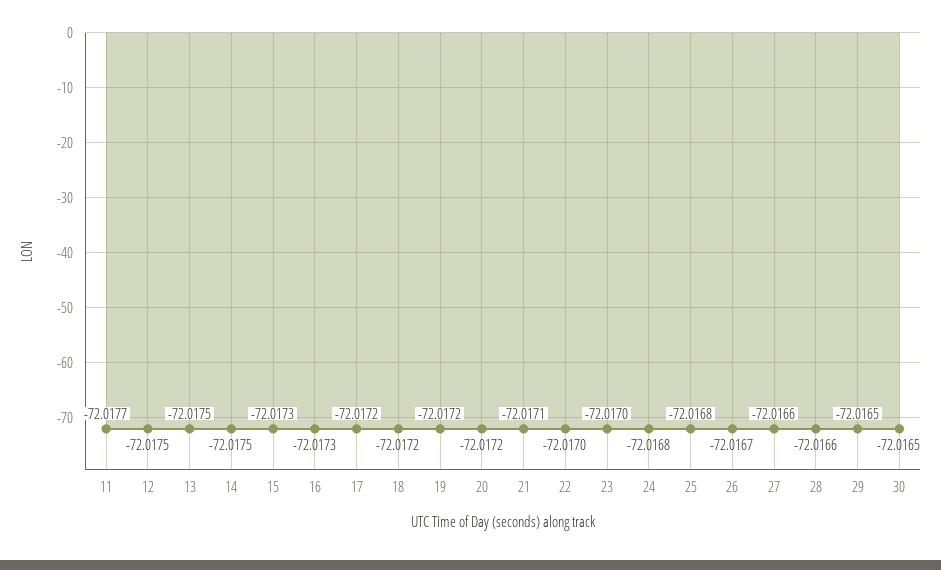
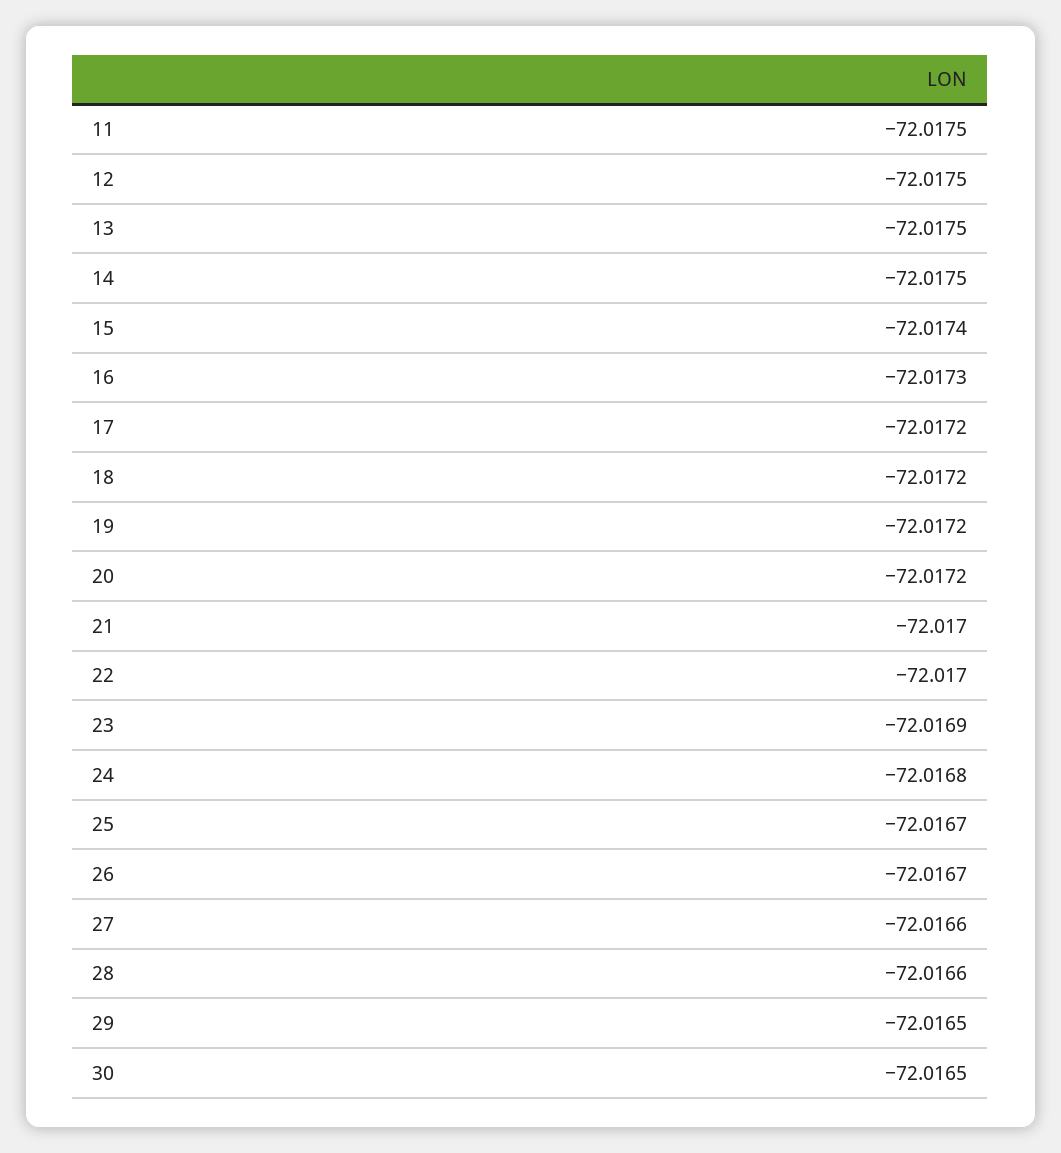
  {
-   "11": -72.0177,
+   "11": -72.0175,
    "12": -72.0175,
    "13": -72.0175,
    "14": -72.0175,
-   "15": -72.0173,
+   "15": -72.0174,
    "16": -72.0173,
    "17": -72.0172,
    "18": -72.0172,
    "19": -72.0172,
    "20": -72.0172,
-   "21": -72.0171,
+   "21": -72.017,
    "22": -72.017,
-   "23": -72.017,
+   "23": -72.0169,
    "24": -72.0168,
-   "25": -72.0168,
+   "25": -72.0167,
    "26": -72.0167,
    "27": -72.0166,
    "28": -72.0166,
    "29": -72.0165,
    "30": -72.0165
  }

